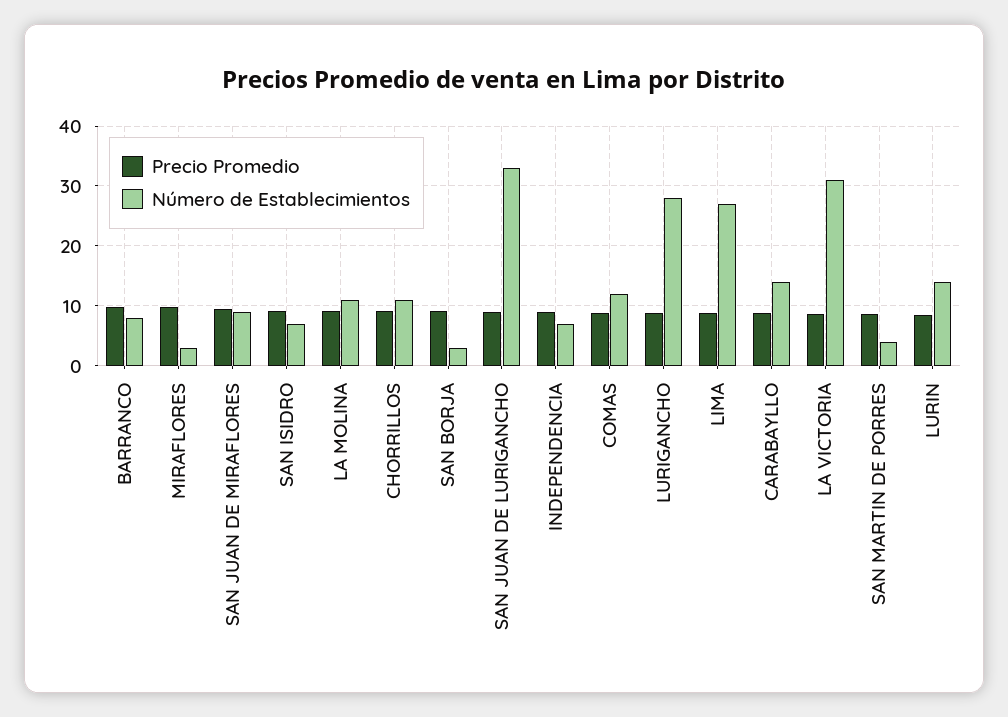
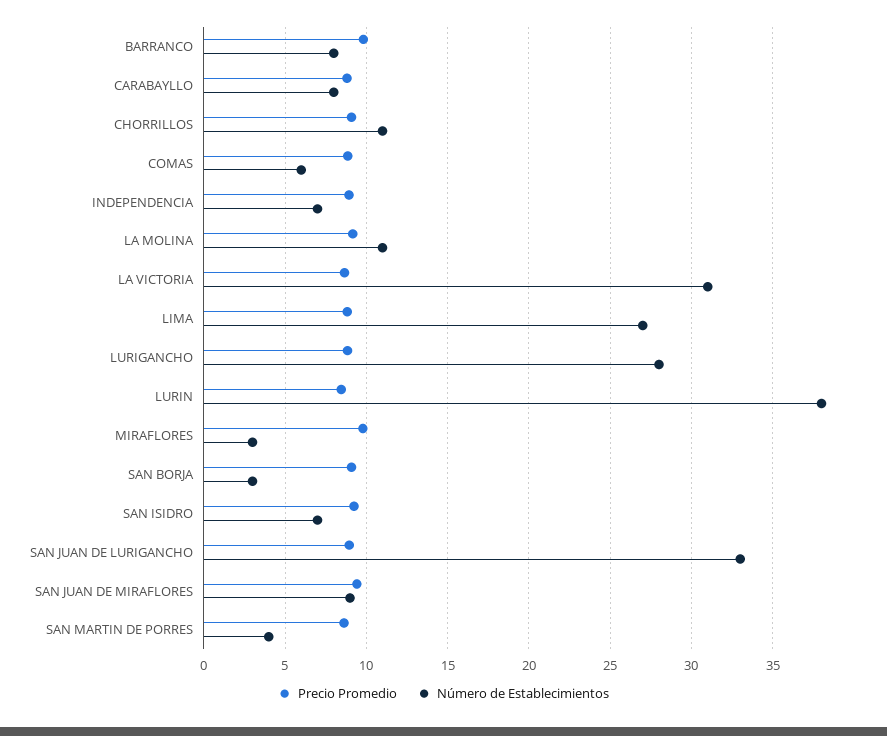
  {
    "Precio Promedio": {
      "BARRANCO": 10,
      "MIRAFLORES": 10,
      "SAN JUAN DE MIRAFLORES": 9.5,
      "SAN ISIDRO": 9,
      "LA MOLINA": 9,
      "CHORRILLOS": 9,
      "SAN BORJA": 9,
      "SAN JUAN DE LURIGANCHO": 9,
      "INDEPENDENCIA": 9,
      "COMAS": 9,
      "LURIGANCHO": 9,
      "LIMA": 9,
      "CARABAYLLO": 9,
      "LA VICTORIA": 8.5,
      "SAN MARTIN DE PORRES": 8.5,
      "LURIN": 8.5
    },
    "Número de Establecimientos": {
      "BARRANCO": 8,
      "MIRAFLORES": 3,
      "SAN JUAN DE MIRAFLORES": 9,
      "SAN ISIDRO": 7,
      "LA MOLINA": 11,
      "CHORRILLOS": 11,
      "SAN BORJA": 3,
      "SAN JUAN DE LURIGANCHO": 33,
      "INDEPENDENCIA": 7,
-     "COMAS": 12,
+     "COMAS": 6,
      "LURIGANCHO": 28,
      "LIMA": 27,
-     "CARABAYLLO": 14,
+     "CARABAYLLO": 8,
      "LA VICTORIA": 31,
      "SAN MARTIN DE PORRES": 4,
-     "LURIN": 14
+     "LURIN": 38
    }
  }

